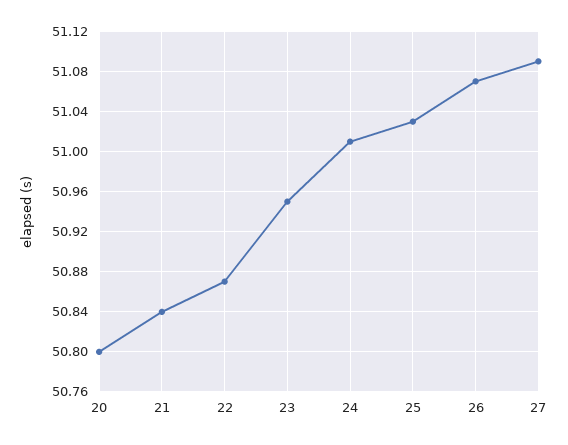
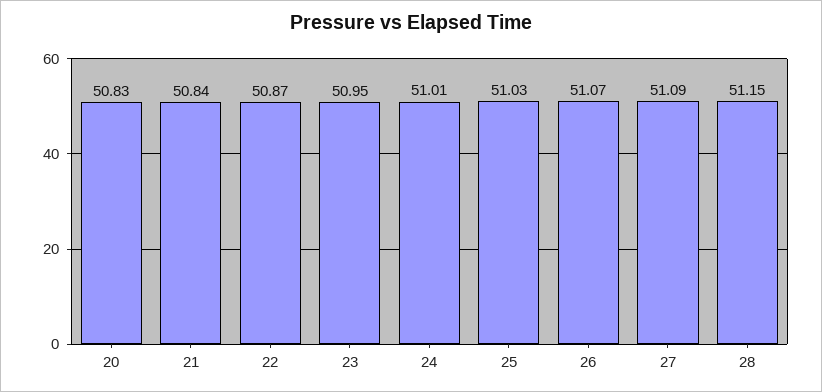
  {
-   "20": 50.8,
+   "20": 50.83,
    "21": 50.84,
    "22": 50.87,
    "23": 50.95,
    "24": 51.01,
    "25": 51.03,
    "26": 51.07,
-   "27": 51.09
+   "27": 51.09,
+   "28": 51.15
  }

